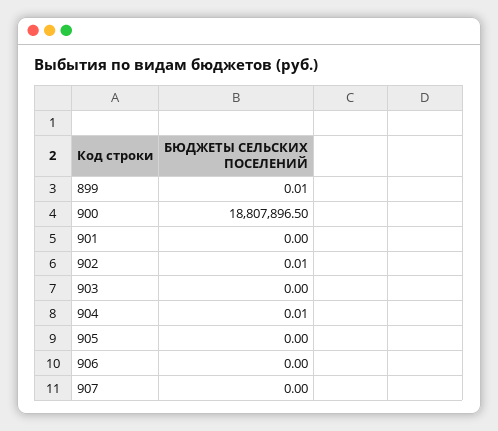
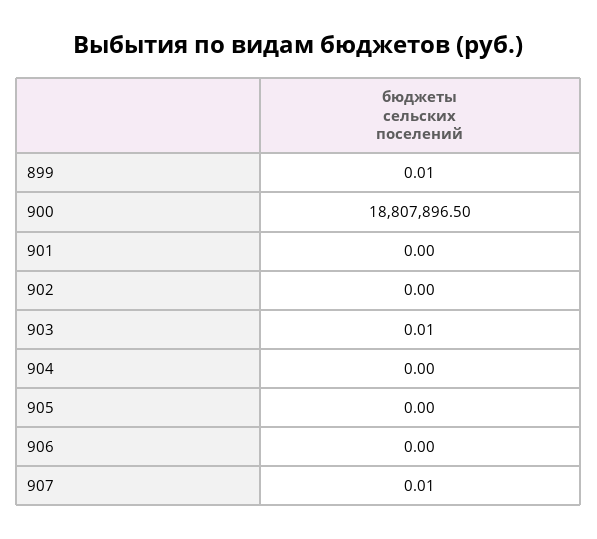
  {
    "899": 0.01,
    "900": 18807896.5,
    "901": 0,
-   "902": 0.01,
+   "902": 0,
-   "903": 0,
+   "903": 0.01,
-   "904": 0.01,
+   "904": 0,
    "905": 0,
    "906": 0,
-   "907": 0
+   "907": 0.01
  }

